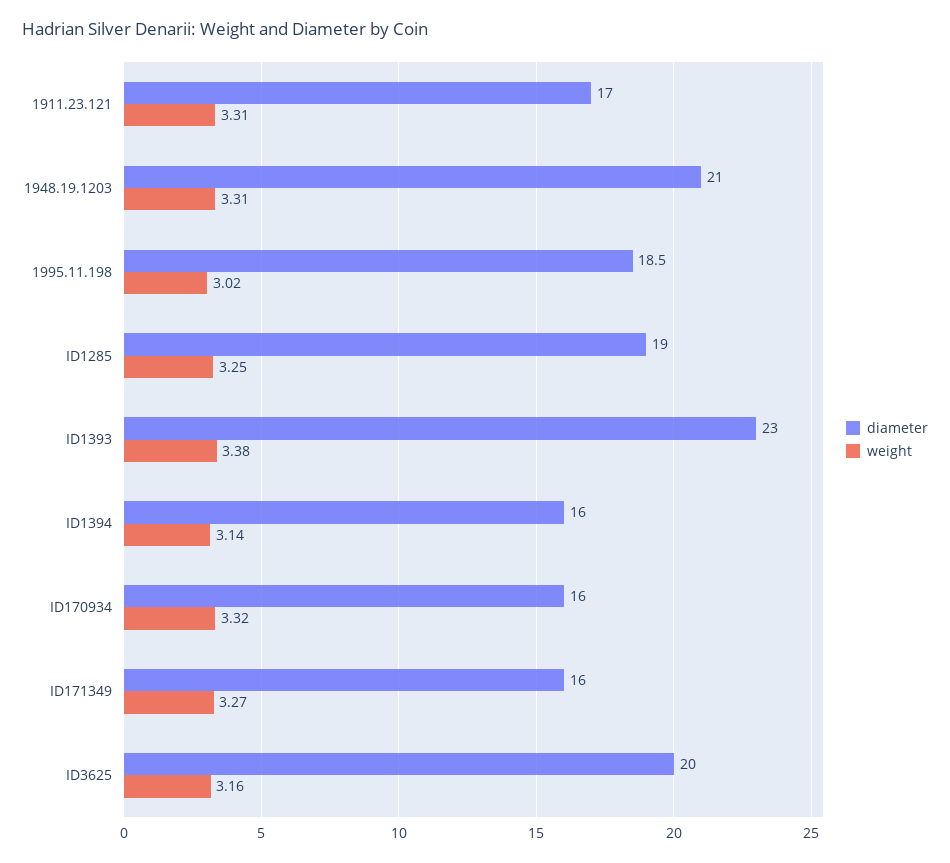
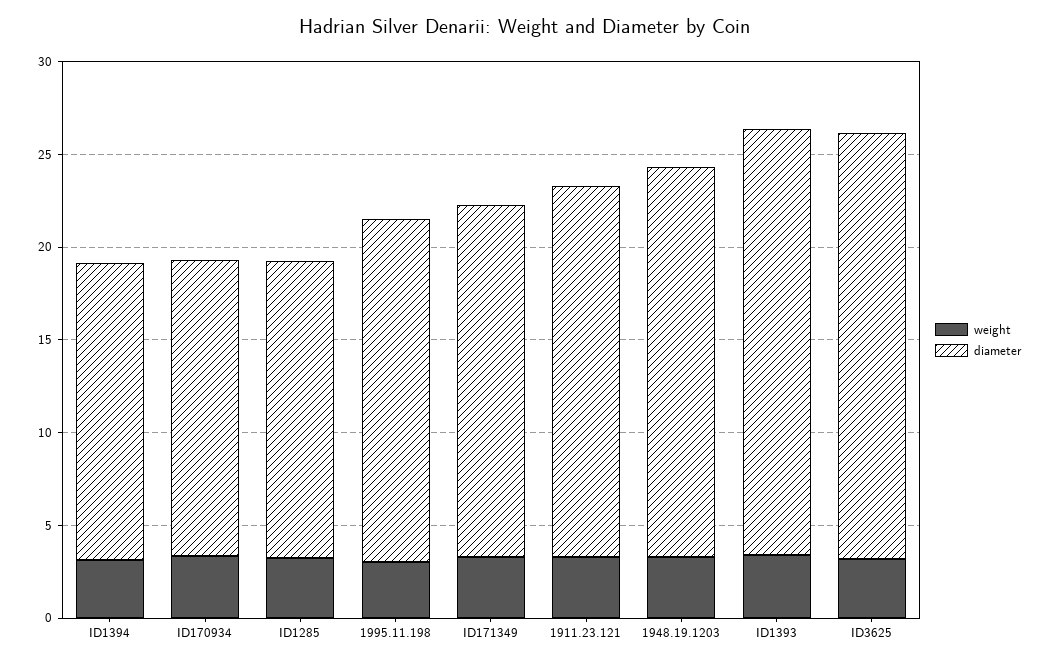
  {
    "diameter": {
-     "1911.23.121": 17,
+     "1911.23.121": 20,
      "1948.19.1203": 21,
      "1995.11.198": 18.5,
-     "ID1285": 19,
+     "ID1285": 16,
      "ID1393": 23,
      "ID1394": 16,
      "ID170934": 16,
-     "ID171349": 16,
+     "ID171349": 19,
-     "ID3625": 20
+     "ID3625": 23
    },
    "weight": {
      "1911.23.121": 3.31,
      "1948.19.1203": 3.31,
      "1995.11.198": 3.02,
      "ID1285": 3.25,
      "ID1393": 3.38,
      "ID1394": 3.14,
      "ID170934": 3.32,
      "ID171349": 3.27,
      "ID3625": 3.16
    }
  }

